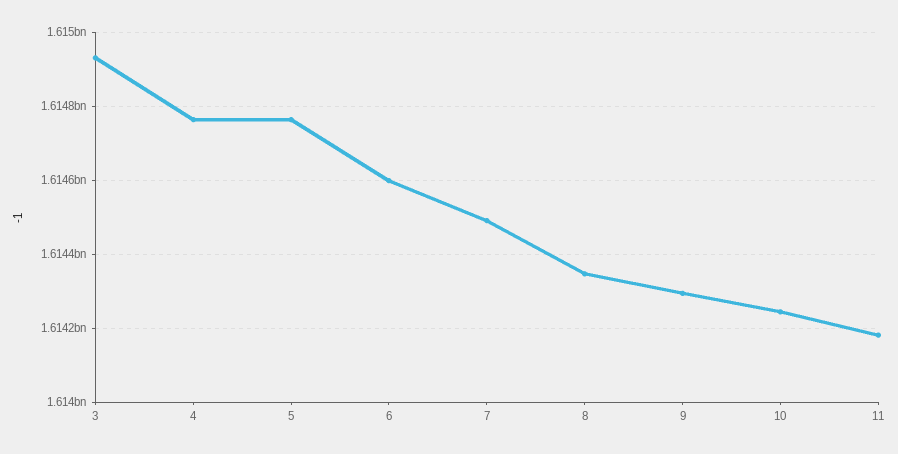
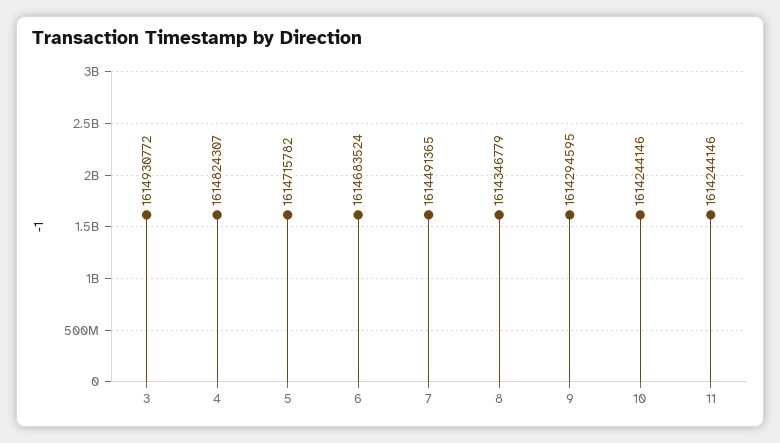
  {
    "3": 1614930772,
-   "4": 1614760000,
+   "4": 1614824307,
-   "5": 1614760000,
+   "5": 1614715782,
-   "6": 1614600000,
+   "6": 1614683524,
    "7": 1614491365,
    "8": 1614346779,
    "9": 1614294595,
    "10": 1614244146,
-   "11": 1614180000
+   "11": 1614244146
  }

